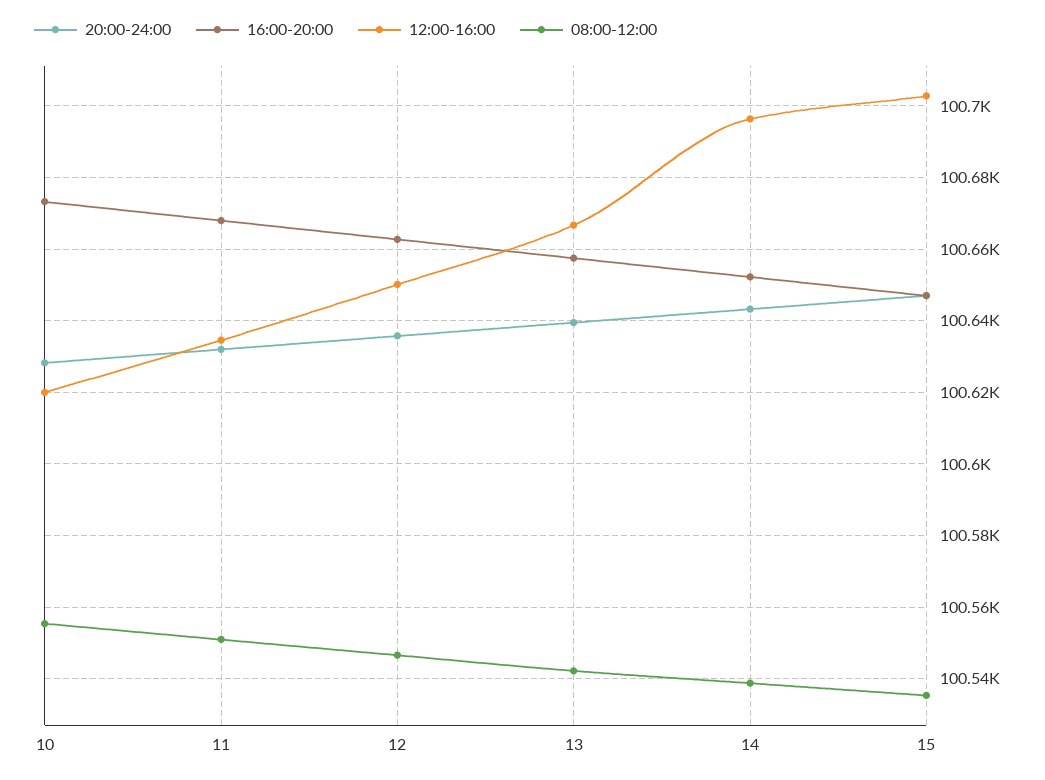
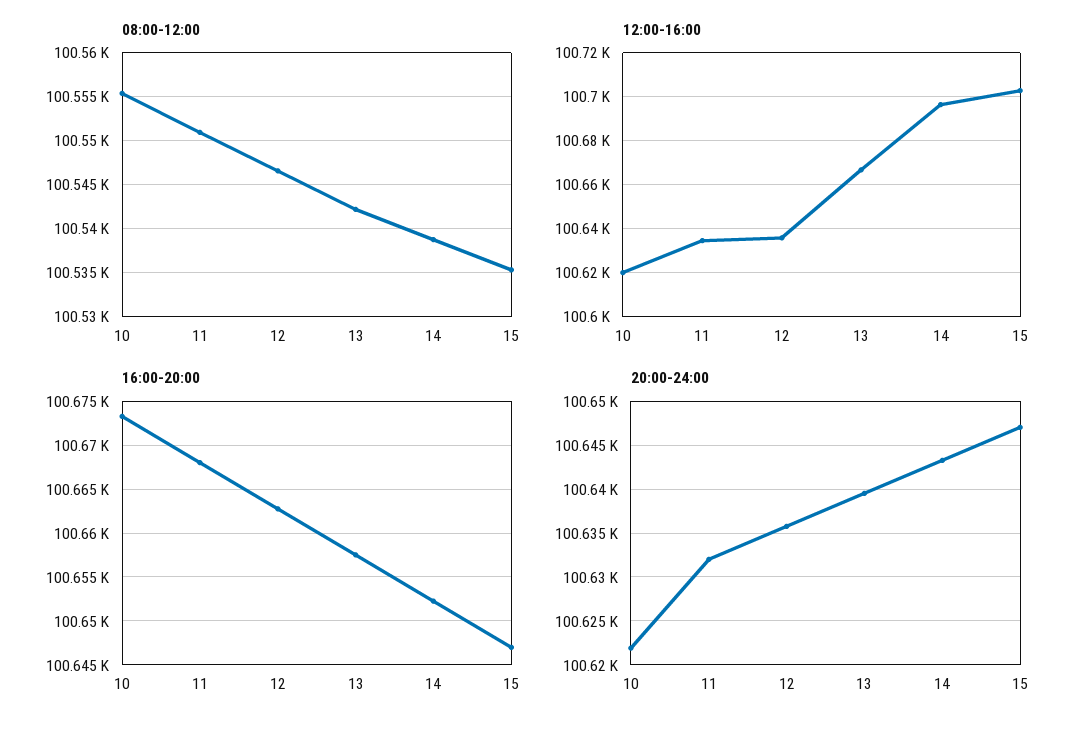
  {
    "20:00-24:00": {
-     "10": 100628,
+     "10": 100622,
      "11": 100632,
      "12": 100636,
      "13": 100640,
      "14": 100643,
      "15": 100647
    },
    "16:00-20:00": {
      "10": 100673,
      "11": 100668,
      "12": 100663,
      "13": 100658,
      "14": 100652,
      "15": 100647
    },
    "12:00-16:00": {
      "10": 100620,
      "11": 100634,
-     "12": 100650,
+     "12": 100635,
      "13": 100666,
      "14": 100696,
      "15": 100702
    },
    "08:00-12:00": {
      "10": 100555,
      "11": 100551,
      "12": 100547,
      "13": 100542,
      "14": 100539,
      "15": 100535
    }
  }

